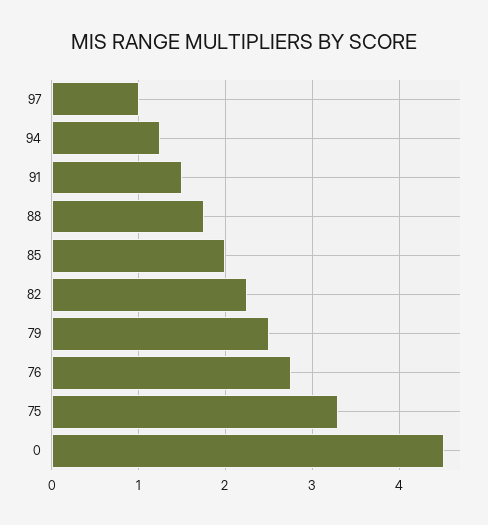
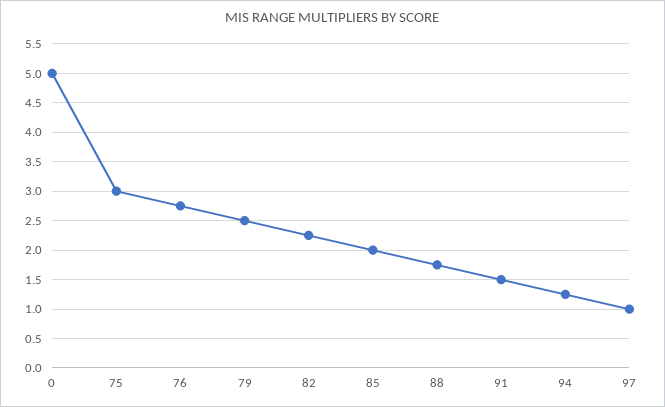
  {
    "97": 1,
    "94": 1.3,
    "91": 1.5,
    "88": 1.8,
    "85": 2,
    "82": 2.3,
    "79": 2.5,
    "76": 2.8,
-   "75": 3.3,
+   "75": 3,
-   "0": 4.5
+   "0": 5
  }

